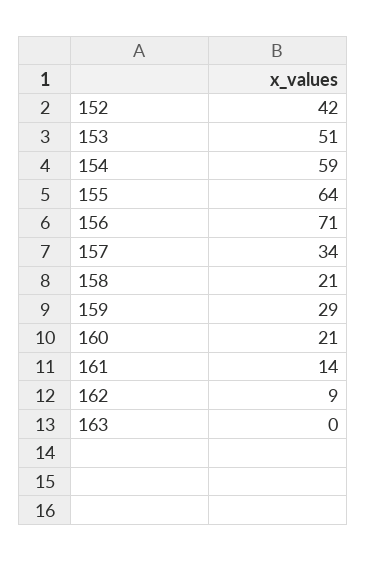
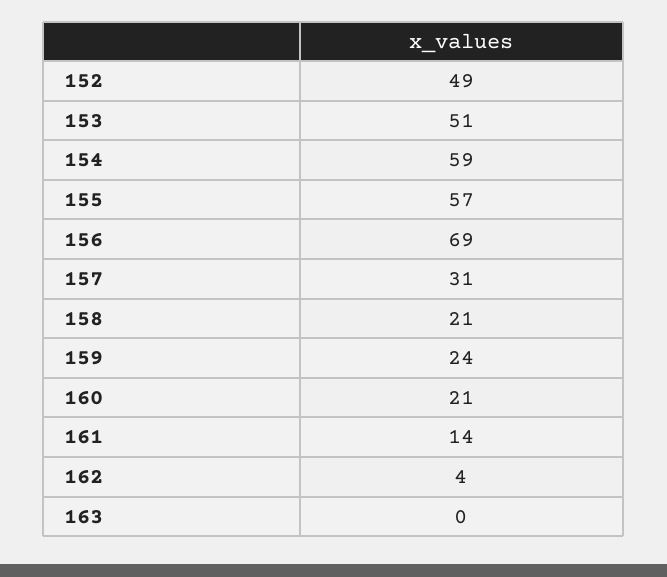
  {
-   "152": 42,
+   "152": 49,
    "153": 51,
    "154": 59,
-   "155": 64,
+   "155": 57,
-   "156": 71,
+   "156": 69,
-   "157": 34,
+   "157": 31,
    "158": 21,
-   "159": 29,
+   "159": 24,
    "160": 21,
    "161": 14,
-   "162": 9,
+   "162": 4,
    "163": 0
  }

